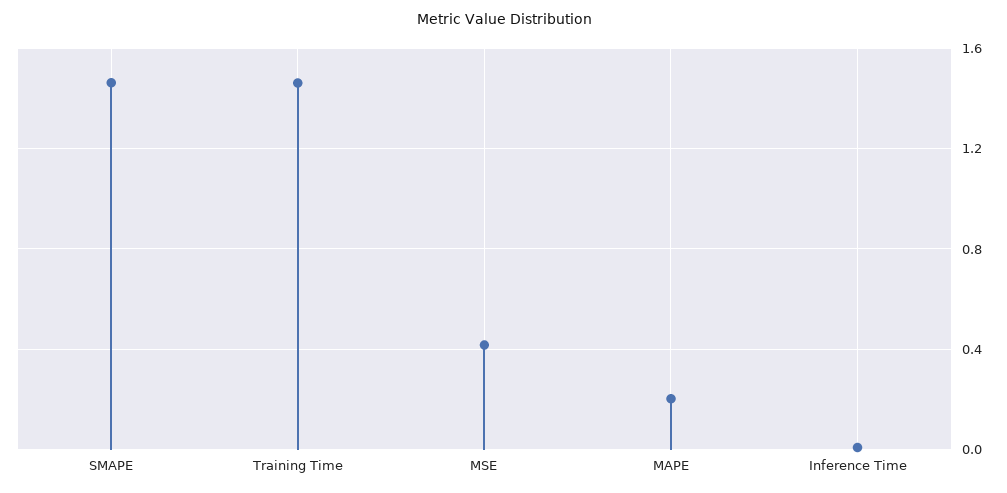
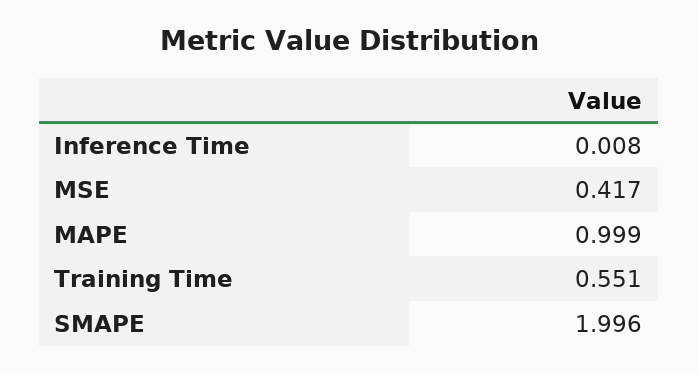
  {
-   "SMAPE": 1.45,
+   "SMAPE": 1.996,
-   "Training Time": 1.45,
+   "Training Time": 0.551,
    "MSE": 0.417,
-   "MAPE": 0.2,
+   "MAPE": 0.999,
    "Inference Time": 0.008
  }

